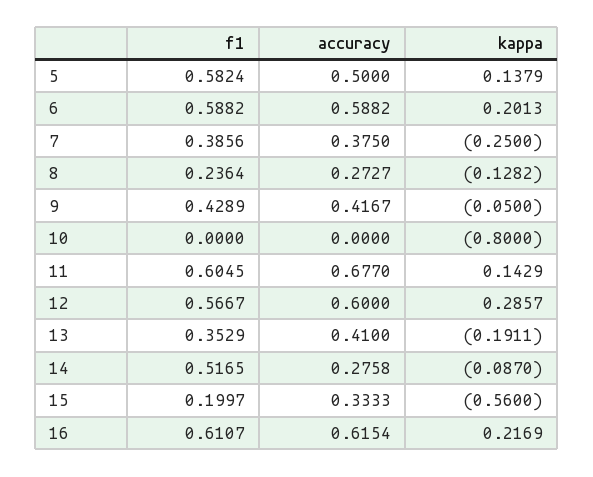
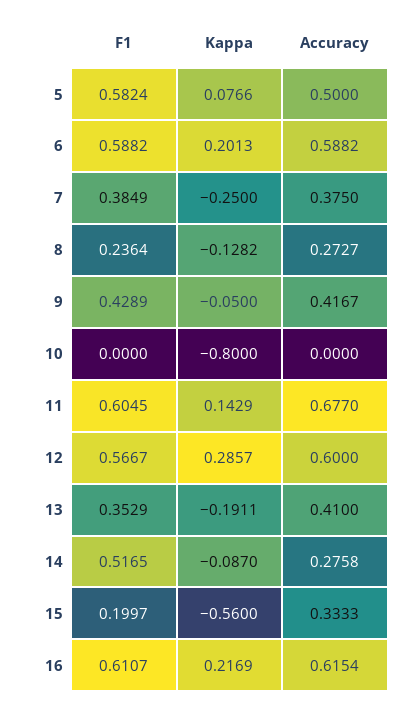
  {
    "f1": {
      "5": 0.5824,
      "6": 0.5882,
-     "7": 0.3856,
+     "7": 0.3849,
      "8": 0.2364,
      "9": 0.4289,
      "10": 0,
      "11": 0.6045,
      "12": 0.5667,
      "13": 0.3529,
      "14": 0.5165,
      "15": 0.1997,
      "16": 0.6107
    },
    "accuracy": {
      "5": 0.5,
      "6": 0.5882,
      "7": 0.375,
      "8": 0.2727,
      "9": 0.4167,
      "10": 0,
      "11": 0.677,
      "12": 0.6,
      "13": 0.41,
      "14": 0.2758,
      "15": 0.3333,
      "16": 0.6154
    },
    "kappa": {
-     "5": 0.1379,
+     "5": 0.0766,
      "6": 0.2013,
      "7": -0.25,
      "8": -0.1282,
      "9": -0.05,
      "10": -0.8,
      "11": 0.1429,
      "12": 0.2857,
      "13": -0.1911,
      "14": -0.087,
      "15": -0.56,
      "16": 0.2169
    }
  }

